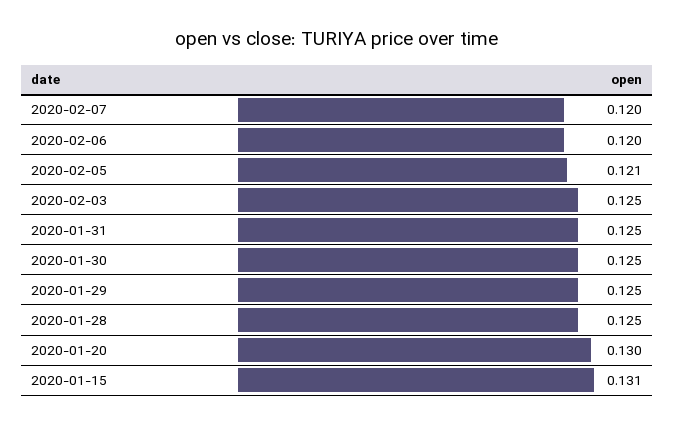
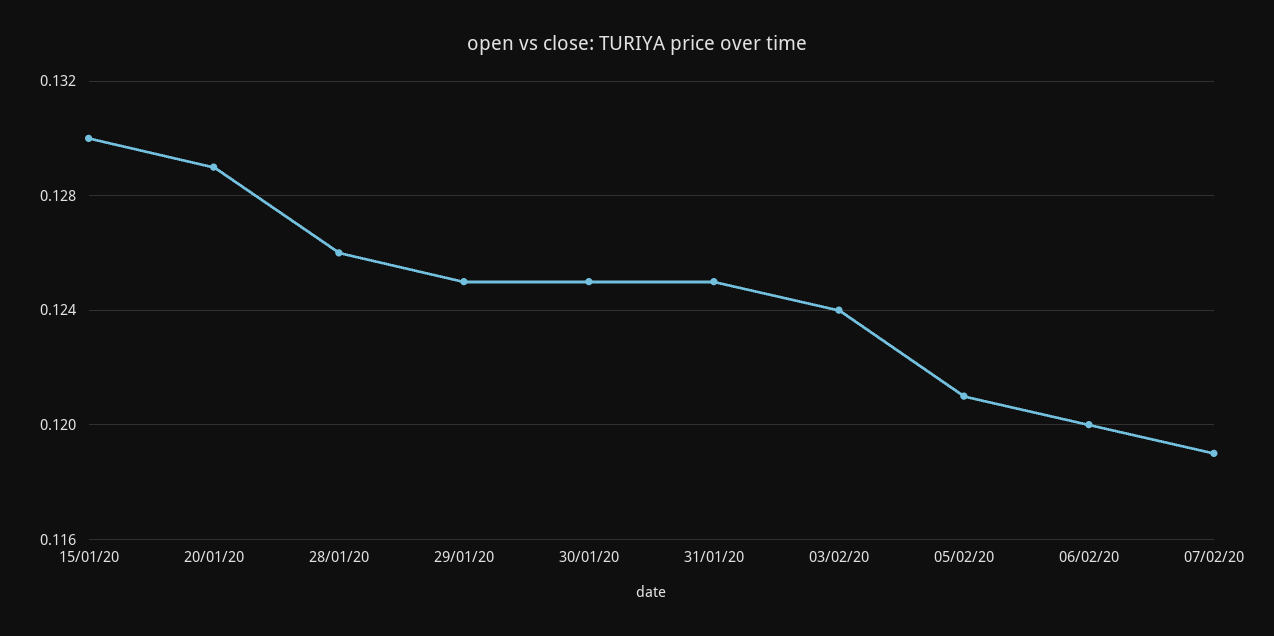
  {
-   "2020-02-07": 0.12,
+   "2020-02-07": 0.119,
    "2020-02-06": 0.12,
    "2020-02-05": 0.121,
-   "2020-02-03": 0.125,
+   "2020-02-03": 0.124,
    "2020-01-31": 0.125,
    "2020-01-30": 0.125,
    "2020-01-29": 0.125,
-   "2020-01-28": 0.125,
+   "2020-01-28": 0.126,
-   "2020-01-20": 0.13,
+   "2020-01-20": 0.129,
-   "2020-01-15": 0.131
+   "2020-01-15": 0.13
  }

